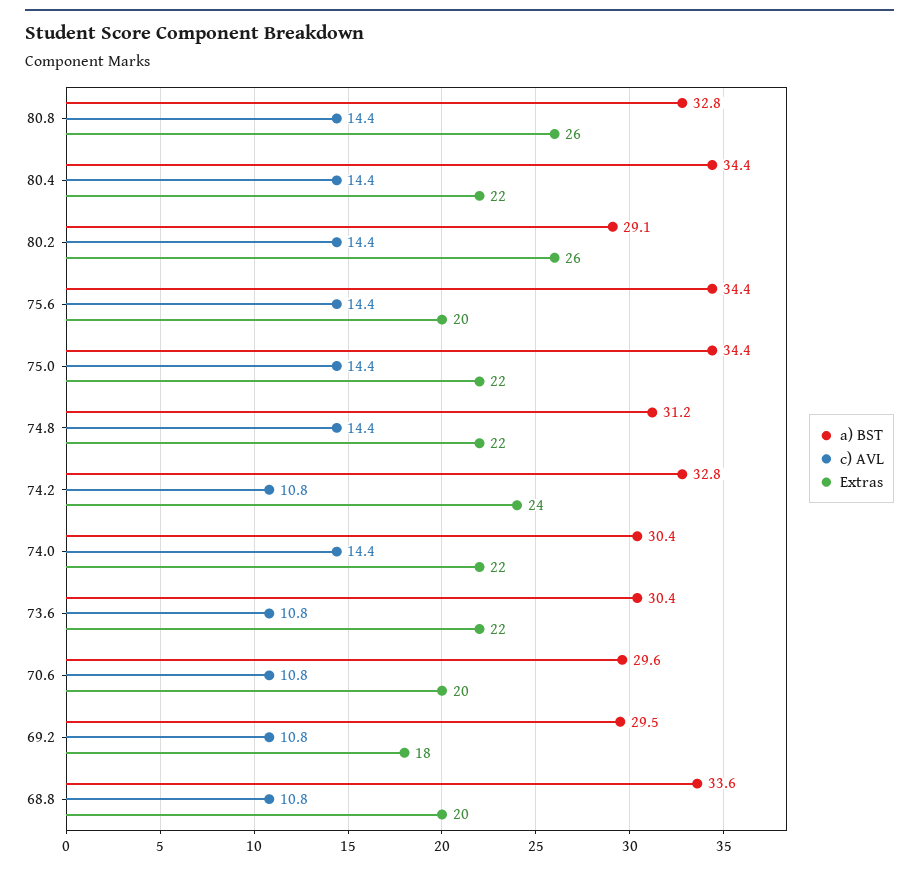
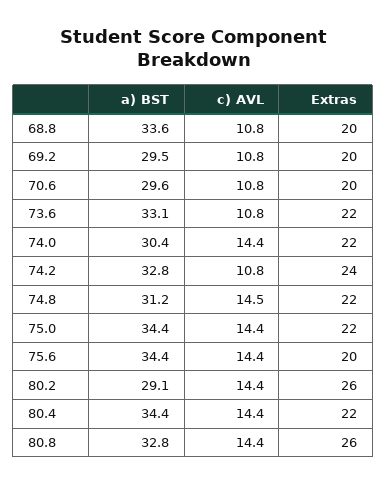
  {
    "a) BST": {
      "80.8": 32.8,
      "80.4": 34.4,
      "80.2": 29.1,
      "75.6": 34.4,
      "75.0": 34.4,
      "74.8": 31.2,
      "74.2": 32.8,
      "74.0": 30.4,
-     "73.6": 30.4,
+     "73.6": 33.1,
      "70.6": 29.6,
      "69.2": 29.5,
      "68.8": 33.6
    },
    "c) AVL": {
      "80.8": 14.4,
      "80.4": 14.4,
      "80.2": 14.4,
      "75.6": 14.4,
      "75.0": 14.4,
-     "74.8": 14.4,
+     "74.8": 14.5,
      "74.2": 10.8,
      "74.0": 14.4,
      "73.6": 10.8,
      "70.6": 10.8,
      "69.2": 10.8,
      "68.8": 10.8
    },
    "Extras": {
      "80.8": 26,
      "80.4": 22,
      "80.2": 26,
      "75.6": 20,
      "75.0": 22,
      "74.8": 22,
      "74.2": 24,
      "74.0": 22,
      "73.6": 22,
      "70.6": 20,
-     "69.2": 18,
+     "69.2": 20,
      "68.8": 20
    }
  }

